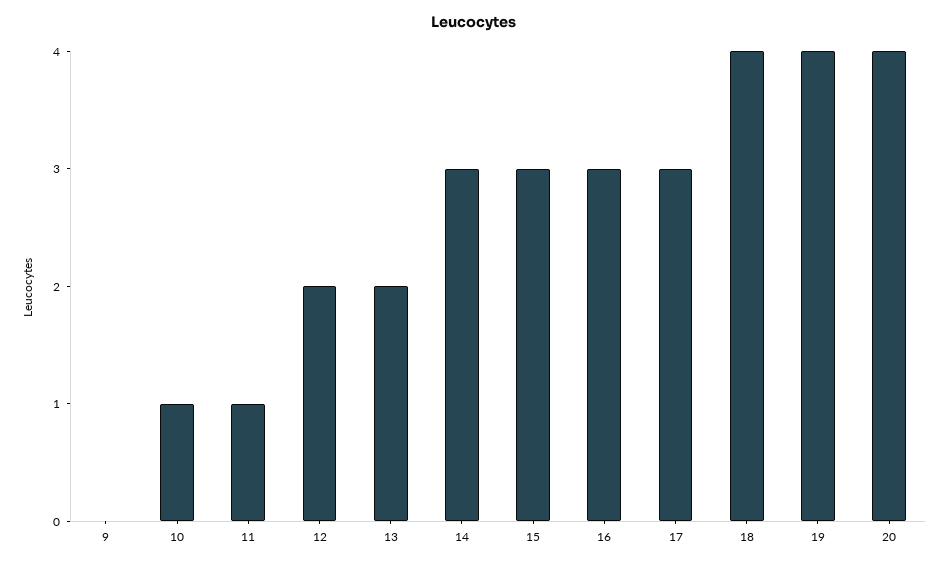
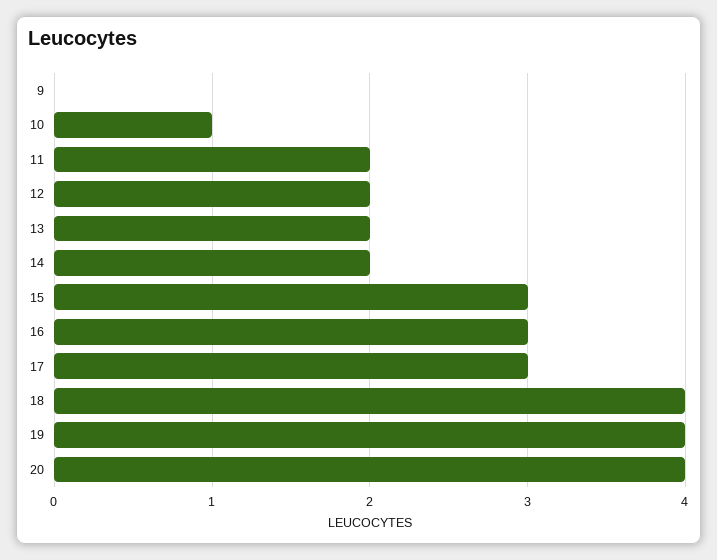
  {
    "9": 0,
    "10": 1,
-   "11": 1,
+   "11": 2,
    "12": 2,
    "13": 2,
-   "14": 3,
+   "14": 2,
    "15": 3,
    "16": 3,
    "17": 3,
    "18": 4,
    "19": 4,
    "20": 4
  }

